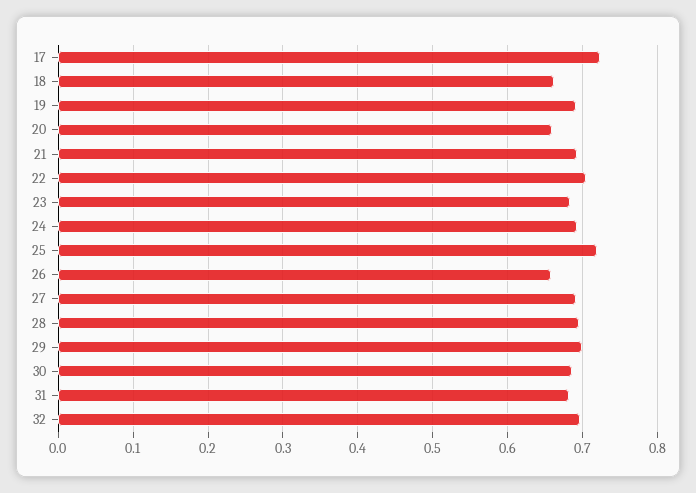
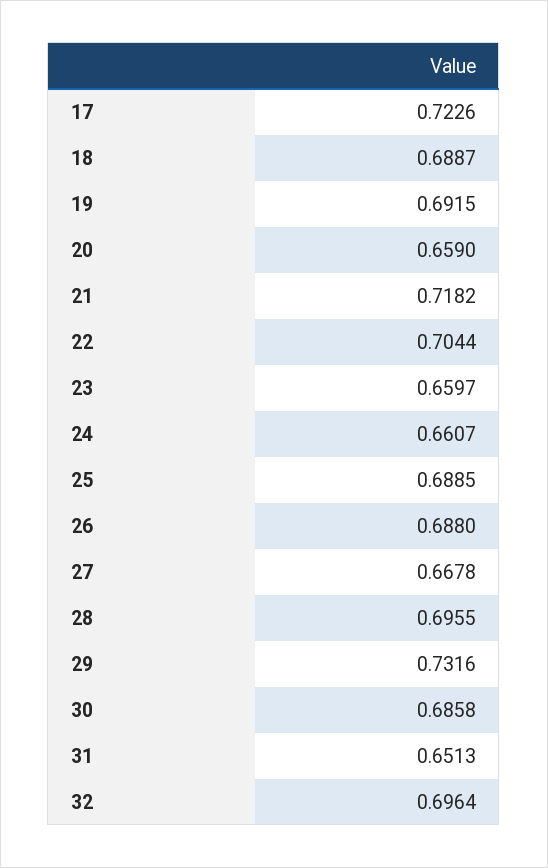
  {
    "17": 0.7226,
-   "18": 0.66,
+   "18": 0.6887,
    "19": 0.6915,
    "20": 0.659,
-   "21": 0.69,
+   "21": 0.7182,
    "22": 0.7044,
-   "23": 0.68,
+   "23": 0.6597,
-   "24": 0.69,
+   "24": 0.6607,
-   "25": 0.72,
+   "25": 0.6885,
-   "26": 0.66,
+   "26": 0.688,
-   "27": 0.69,
+   "27": 0.6678,
    "28": 0.6955,
-   "29": 0.7,
+   "29": 0.7316,
    "30": 0.6858,
-   "31": 0.68,
+   "31": 0.6513,
    "32": 0.6964
  }

